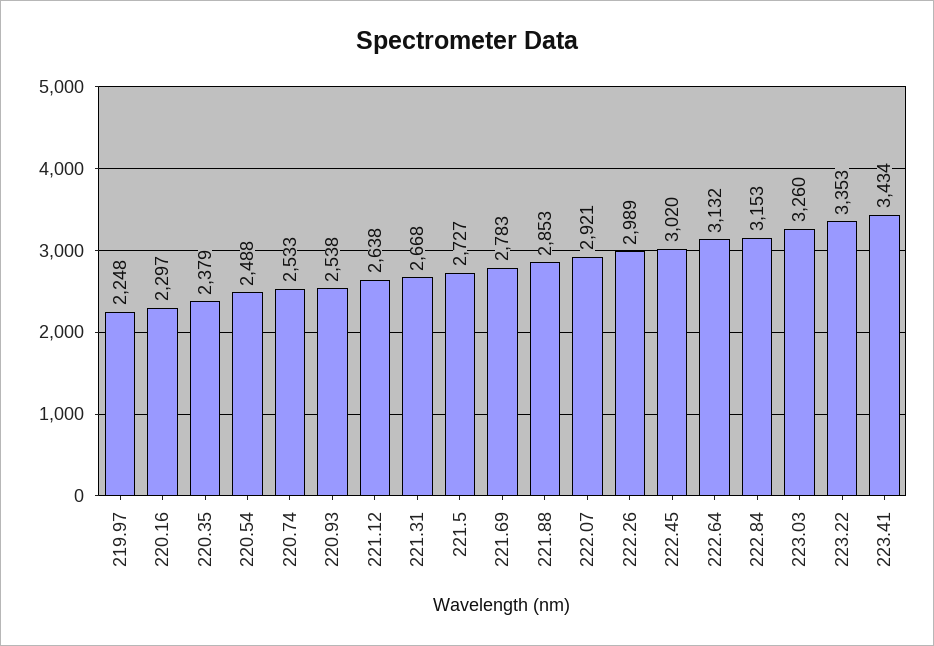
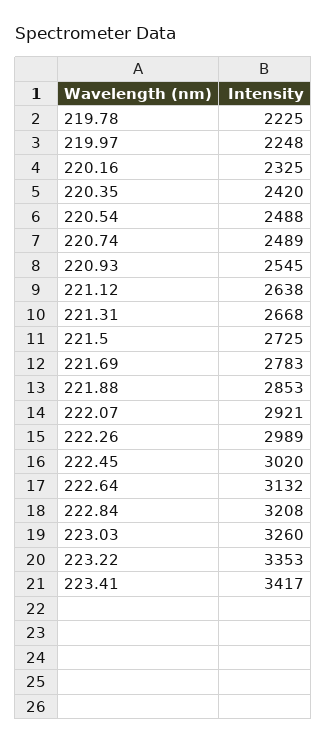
  {
    "219.97": 2248,
-   "220.16": 2297,
+   "220.16": 2325,
-   "220.35": 2379,
+   "220.35": 2420,
    "220.54": 2488,
-   "220.74": 2533,
+   "220.74": 2489,
-   "220.93": 2538,
+   "220.93": 2545,
    "221.12": 2638,
    "221.31": 2668,
-   "221.5": 2727,
+   "221.5": 2725,
    "221.69": 2783,
    "221.88": 2853,
    "222.07": 2921,
    "222.26": 2989,
    "222.45": 3020,
    "222.64": 3132,
-   "222.84": 3153,
+   "222.84": 3208,
    "223.03": 3260,
    "223.22": 3353,
-   "223.41": 3434
+   "223.41": 3417,
+   "219.78": 2225
  }

